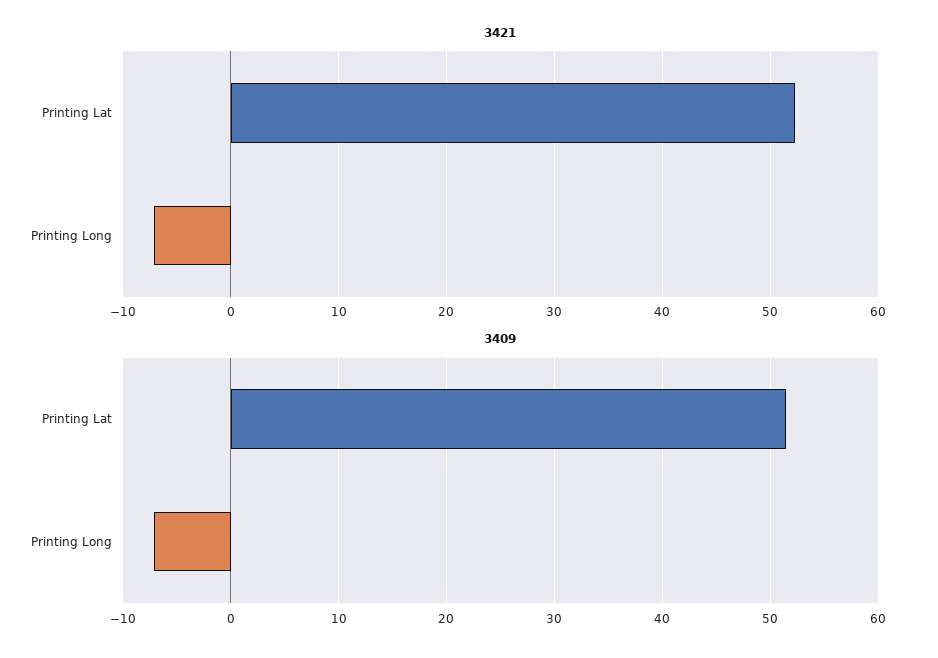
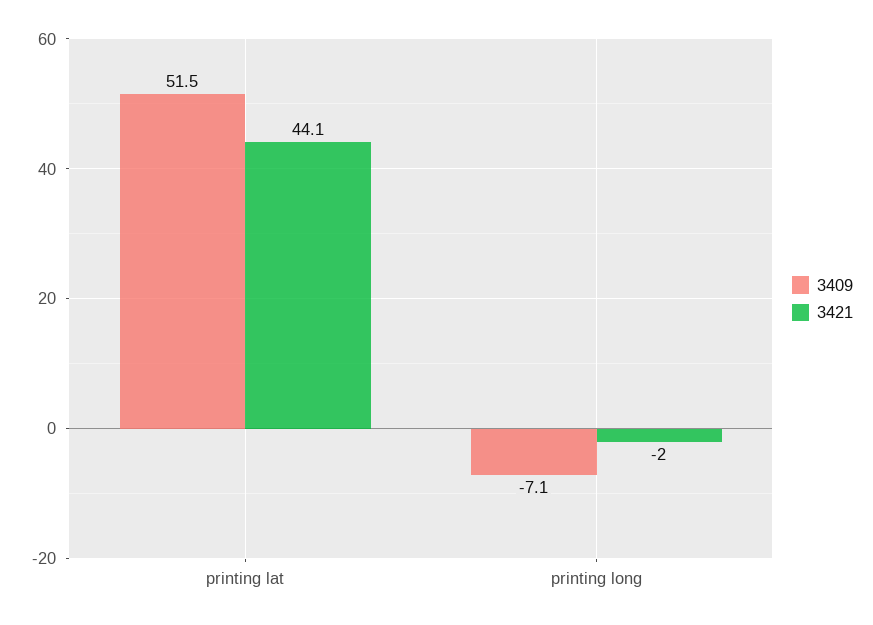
  {
    "3421": {
-     "Printing Lat": 52,
+     "Printing Lat": 44.1,
-     "Printing Long": -7
+     "Printing Long": -2
    },
    "3409": {
      "Printing Lat": 51.5,
      "Printing Long": -7.1
    }
  }

